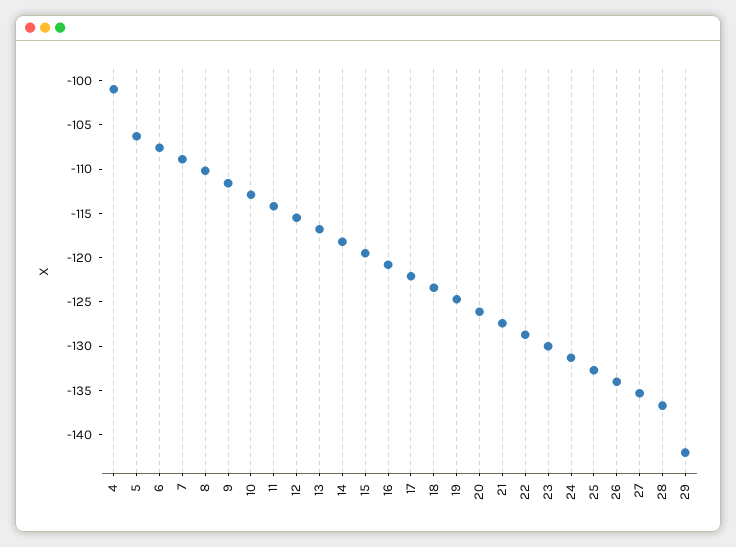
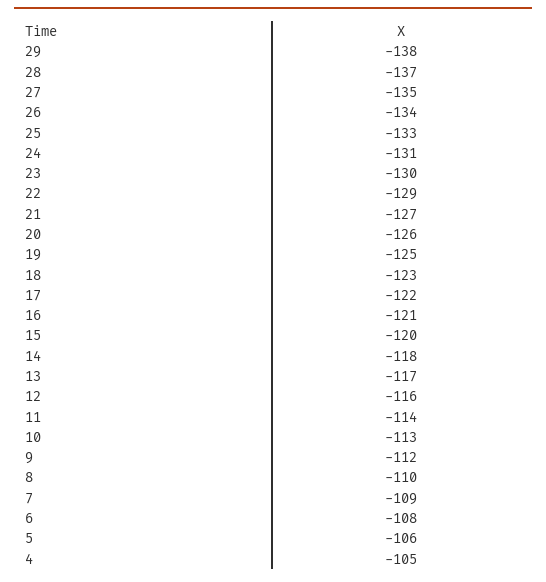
  {
-   "4": -101,
+   "4": -105,
    "5": -106,
    "6": -108,
    "7": -109,
    "8": -110,
    "9": -112,
    "10": -113,
    "11": -114,
    "12": -116,
    "13": -117,
    "14": -118,
    "15": -120,
    "16": -121,
    "17": -122,
    "18": -123,
    "19": -125,
    "20": -126,
    "21": -127,
    "22": -129,
    "23": -130,
    "24": -131,
    "25": -133,
    "26": -134,
    "27": -135,
    "28": -137,
-   "29": -142
+   "29": -138
  }

